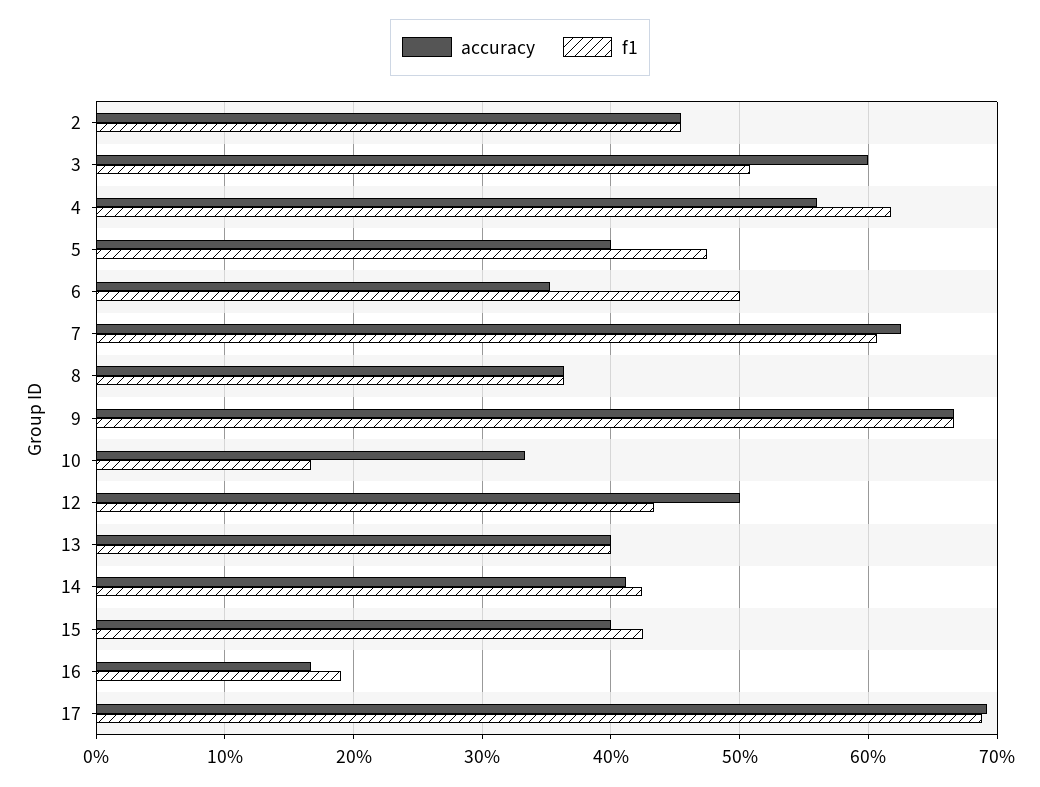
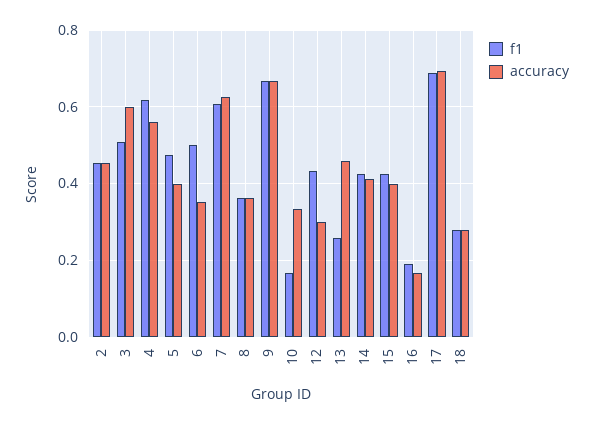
  {
    "accuracy": {
      "2": 0.45,
      "3": 0.6,
      "4": 0.56,
      "5": 0.4,
      "6": 0.35,
      "7": 0.63,
      "8": 0.36,
      "9": 0.67,
      "10": 0.33,
-     "12": 0.5,
+     "12": 0.3,
-     "13": 0.4,
+     "13": 0.46,
      "14": 0.41,
      "15": 0.4,
      "16": 0.17,
-     "17": 0.69
+     "17": 0.69,
+     "18": 0.28
    },
    "f1": {
      "2": 0.45,
      "3": 0.51,
      "4": 0.62,
      "5": 0.48,
      "6": 0.5,
      "7": 0.61,
      "8": 0.36,
      "9": 0.67,
      "10": 0.17,
      "12": 0.43,
-     "13": 0.4,
+     "13": 0.26,
      "14": 0.42,
      "15": 0.43,
      "16": 0.19,
-     "17": 0.69
+     "17": 0.69,
+     "18": 0.28
    }
  }

